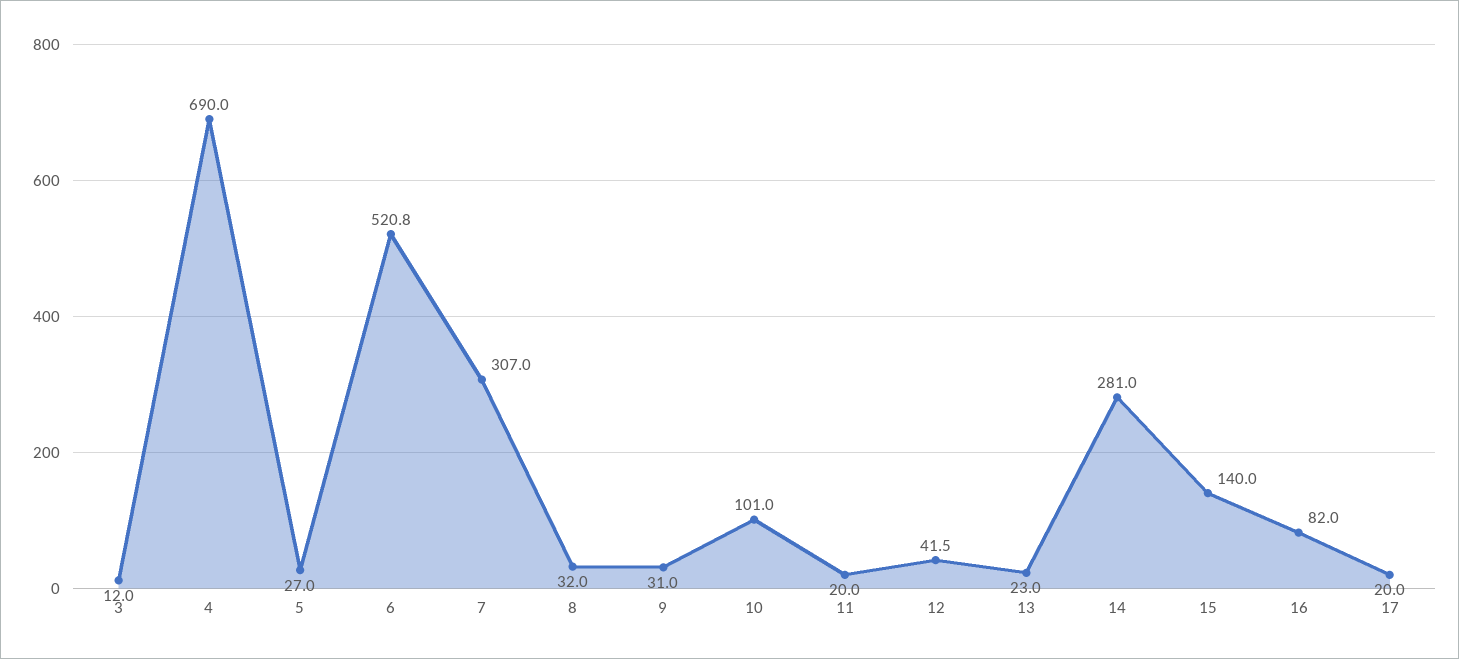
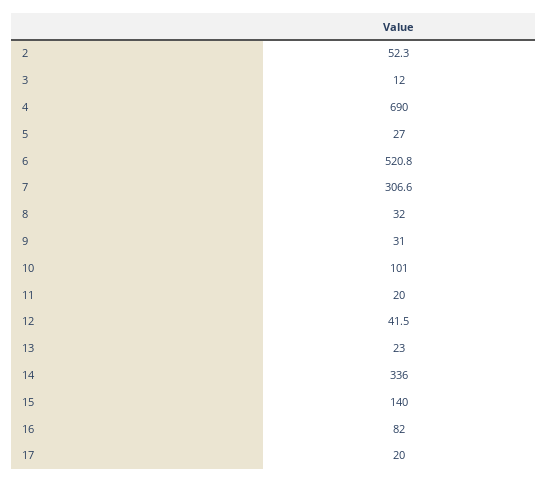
  {
    "3": 12,
    "4": 690,
    "5": 27,
    "6": 520.8,
-   "7": 307,
+   "7": 306.6,
    "8": 32,
    "9": 31,
    "10": 101,
    "11": 20,
    "12": 41.5,
    "13": 23,
-   "14": 281,
+   "14": 336,
    "15": 140,
    "16": 82,
-   "17": 20
+   "17": 20,
+   "2": 52.3
  }

